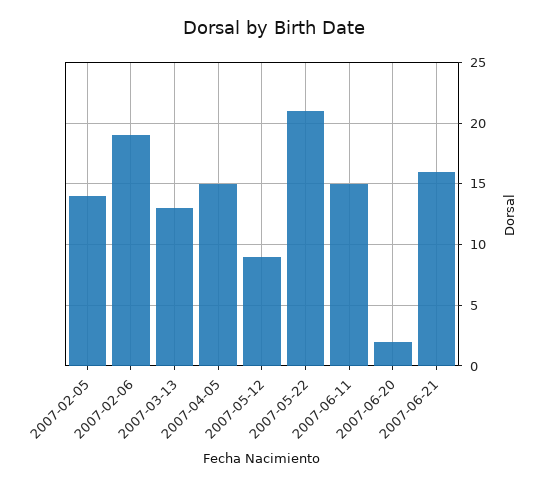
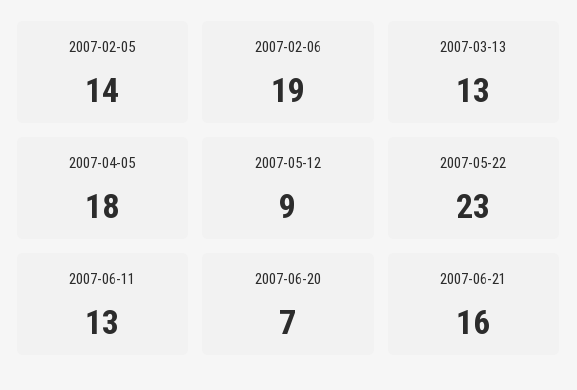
  {
    "2007-02-05": 14,
    "2007-02-06": 19,
    "2007-03-13": 13,
-   "2007-04-05": 15,
+   "2007-04-05": 18,
    "2007-05-12": 9,
-   "2007-05-22": 21,
+   "2007-05-22": 23,
-   "2007-06-11": 15,
+   "2007-06-11": 13,
-   "2007-06-20": 2,
+   "2007-06-20": 7,
    "2007-06-21": 16
  }

